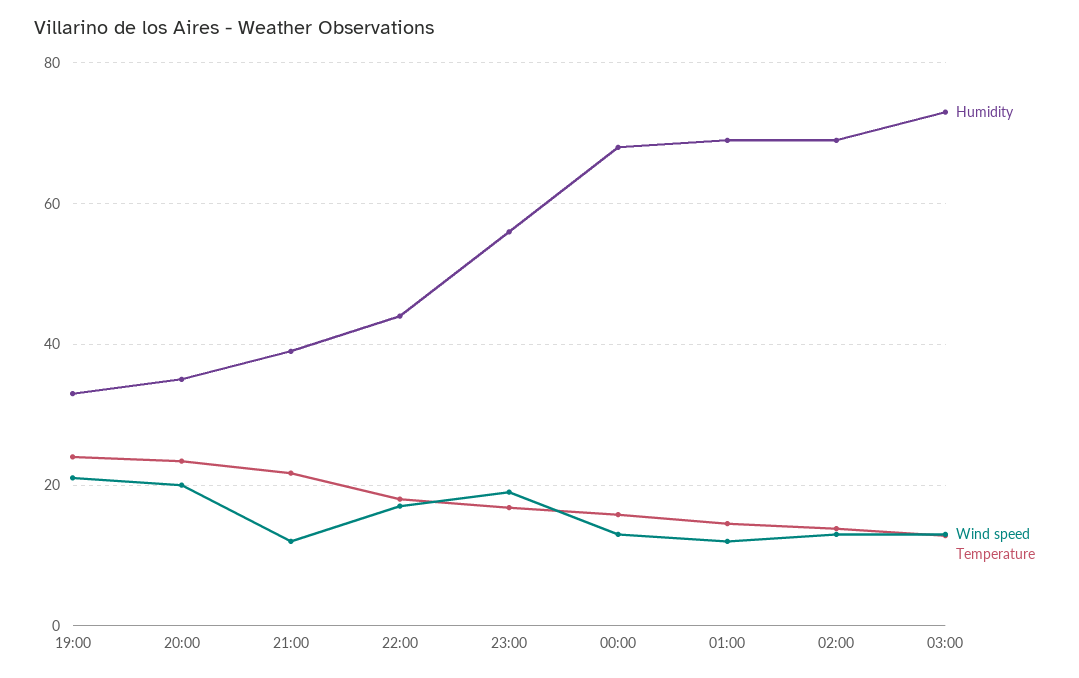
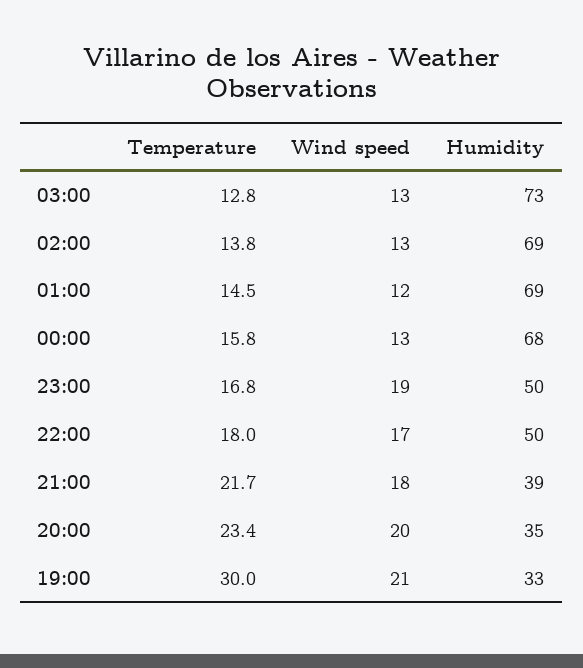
  {
    "Humidity": {
      "19:00": 33,
      "20:00": 35,
      "21:00": 39,
-     "22:00": 44,
+     "22:00": 50,
-     "23:00": 56,
+     "23:00": 50,
      "00:00": 68,
      "01:00": 69,
      "02:00": 69,
      "03:00": 73
    },
    "Wind speed": {
      "19:00": 21,
      "20:00": 20,
-     "21:00": 12,
+     "21:00": 18,
      "22:00": 17,
      "23:00": 19,
      "00:00": 13,
      "01:00": 12,
      "02:00": 13,
      "03:00": 13
    },
    "Temperature": {
-     "19:00": 24,
+     "19:00": 30,
      "20:00": 23.4,
      "21:00": 21.7,
      "22:00": 18,
      "23:00": 16.8,
      "00:00": 15.8,
      "01:00": 14.5,
      "02:00": 13.8,
      "03:00": 12.8
    }
  }

